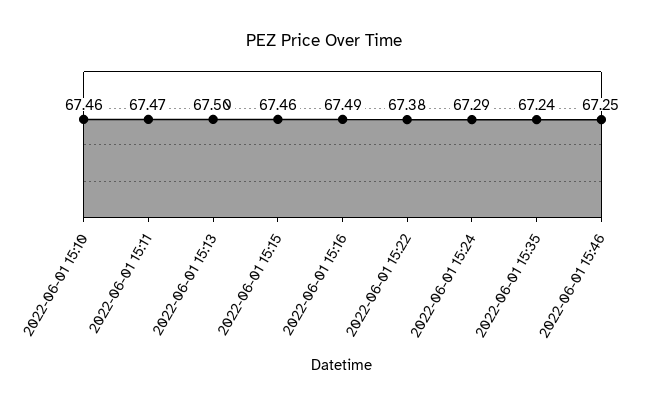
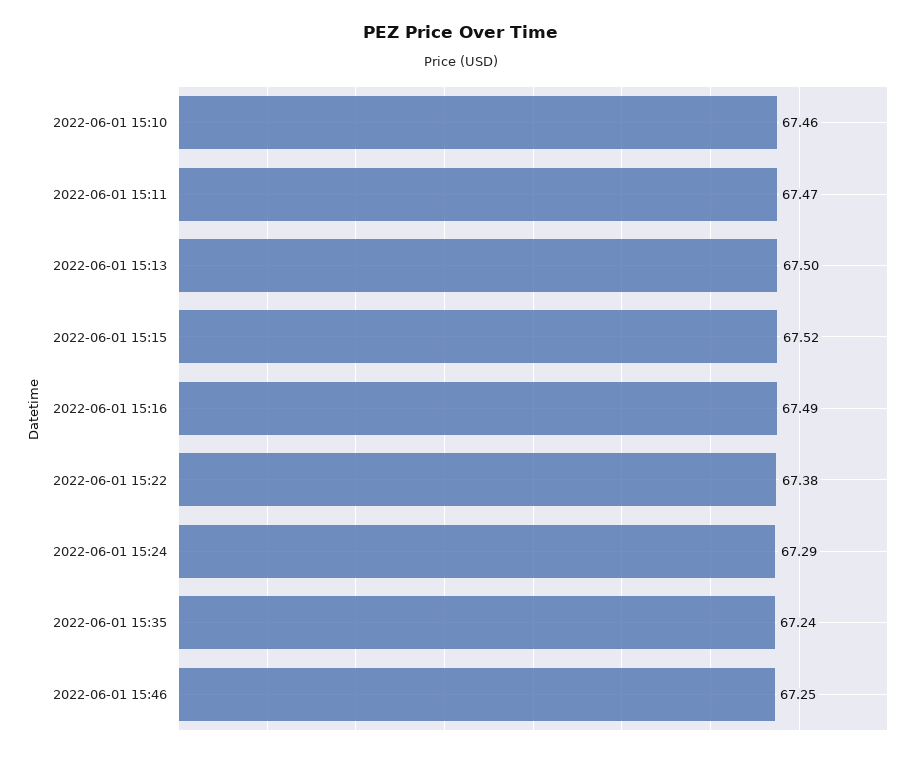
  {
    "2022-06-01 15:10": 67.46,
    "2022-06-01 15:11": 67.47,
    "2022-06-01 15:13": 67.5,
-   "2022-06-01 15:15": 67.46,
+   "2022-06-01 15:15": 67.52,
    "2022-06-01 15:16": 67.49,
    "2022-06-01 15:22": 67.38,
    "2022-06-01 15:24": 67.29,
    "2022-06-01 15:35": 67.24,
    "2022-06-01 15:46": 67.25
  }

